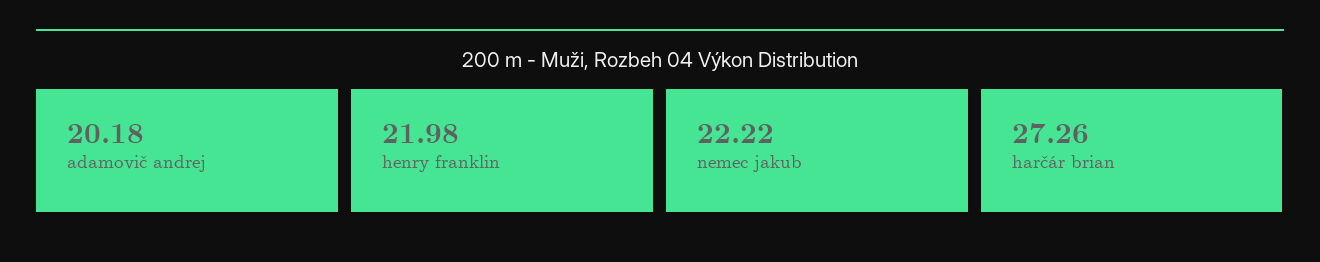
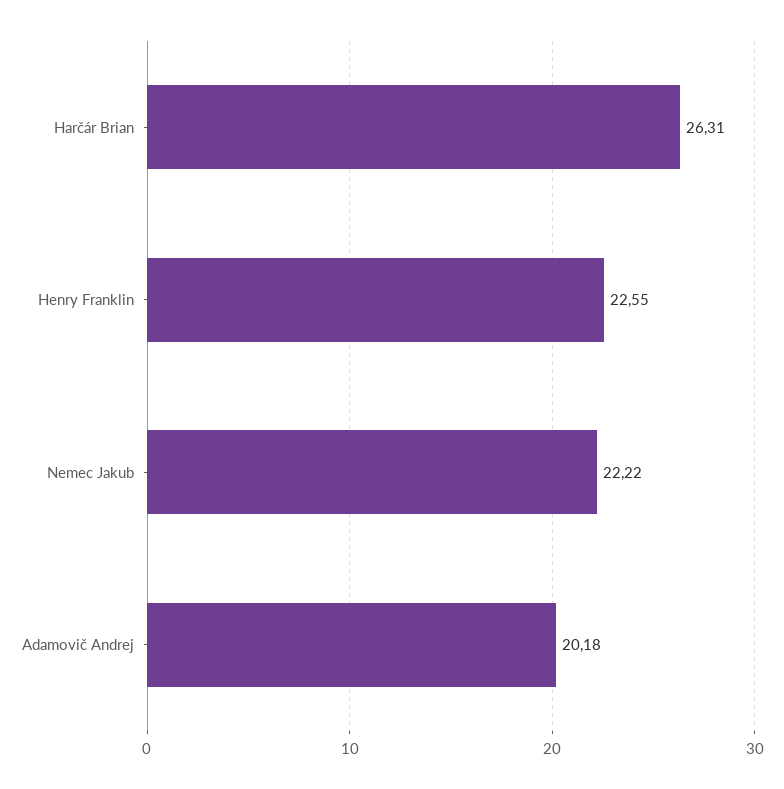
  {
    "adamovič andrej": 20.18,
-   "henry franklin": 21.98,
+   "henry franklin": 22.55,
    "nemec jakub": 22.22,
-   "harčár brian": 27.26
+   "harčár brian": 26.31
  }

